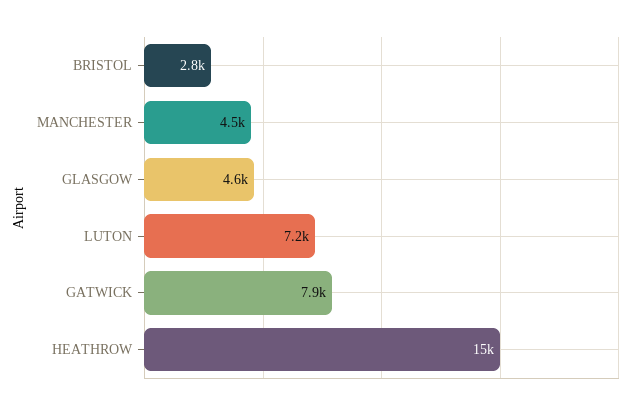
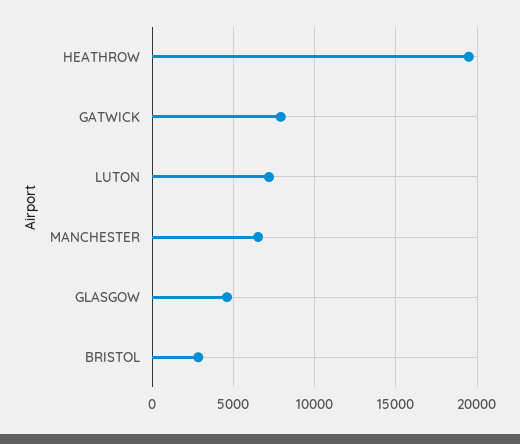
  {
    "BRISTOL": 2800,
-   "MANCHESTER": 4500,
+   "MANCHESTER": 6500,
    "GLASGOW": 4600,
    "LUTON": 7200,
    "GATWICK": 7900,
-   "HEATHROW": 15000
+   "HEATHROW": 19500
  }

